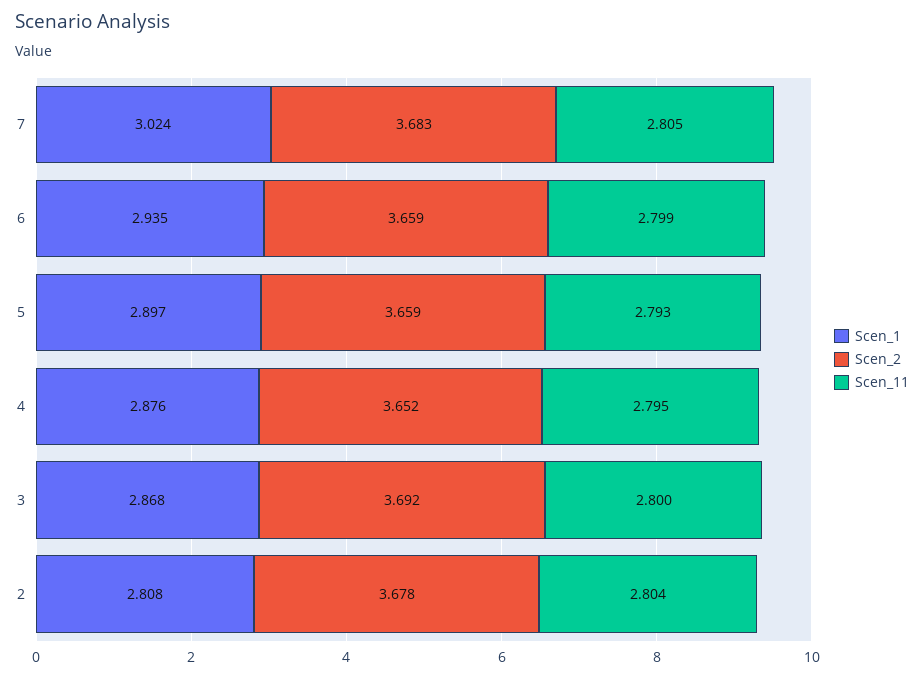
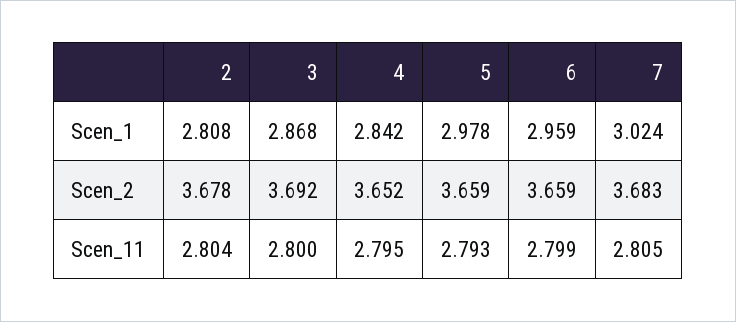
  {
    "Scen_1": {
      "7": 3.024,
-     "6": 2.935,
+     "6": 2.959,
-     "5": 2.897,
+     "5": 2.978,
-     "4": 2.876,
+     "4": 2.842,
      "3": 2.868,
      "2": 2.808
    },
    "Scen_2": {
      "7": 3.683,
      "6": 3.659,
      "5": 3.659,
      "4": 3.652,
      "3": 3.692,
      "2": 3.678
    },
    "Scen_11": {
      "7": 2.805,
      "6": 2.799,
      "5": 2.793,
      "4": 2.795,
      "3": 2.8,
      "2": 2.804
    }
  }

